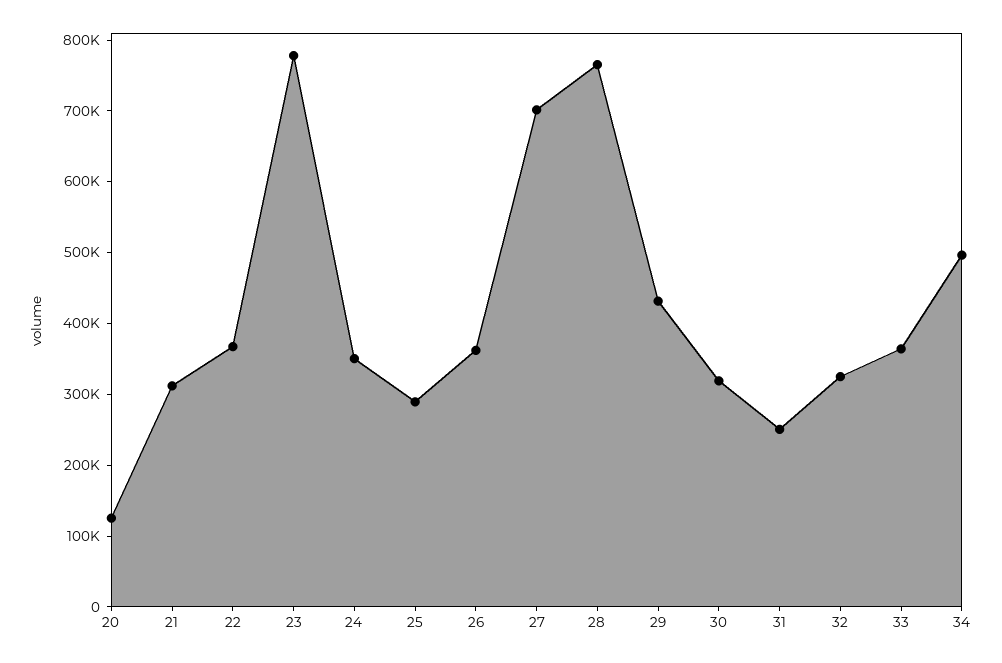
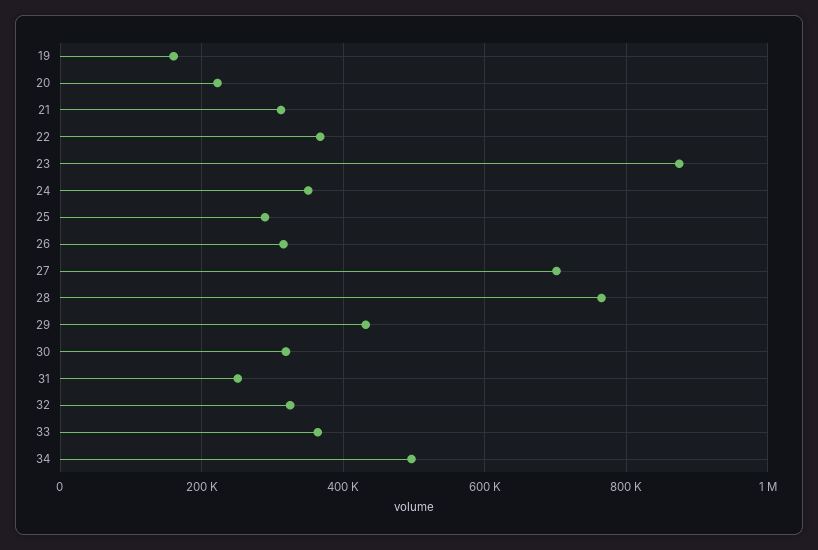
  {
-   "20": 120000,
+   "20": 220000,
    "21": 320000,
    "22": 360000,
-   "23": 780000,
+   "23": 880000,
    "24": 360000,
    "25": 280000,
-   "26": 360000,
+   "26": 320000,
    "27": 700000,
    "28": 760000,
    "29": 440000,
    "30": 320000,
    "31": 260000,
    "32": 320000,
    "33": 360000,
-   "34": 500000
+   "34": 500000,
+   "19": 160000
  }

